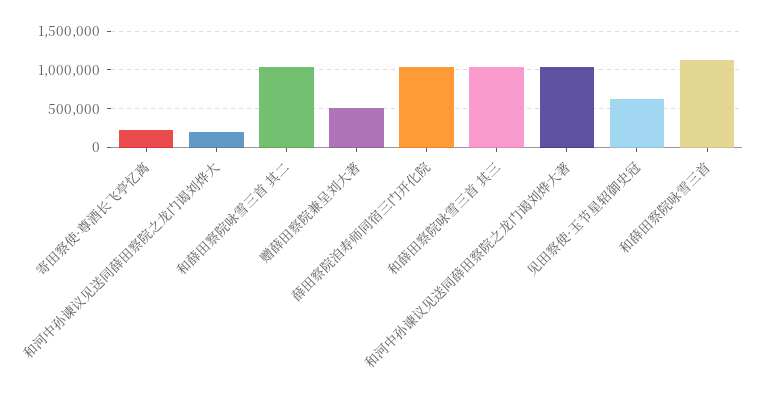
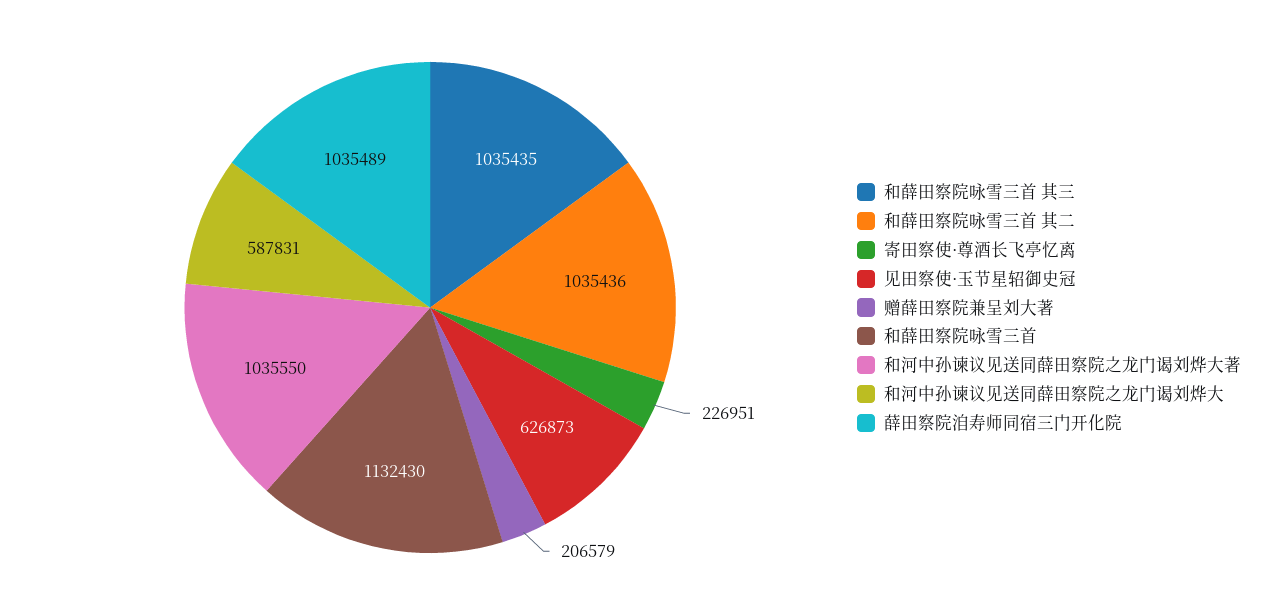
  {
    "寄田察使·尊酒长飞亭忆离": 226951,
-   "和河中孙谏议见送同薛田察院之龙门谒刘烨大": 200000,
+   "和河中孙谏议见送同薛田察院之龙门谒刘烨大": 587831,
    "和薛田察院咏雪三首 其二": 1035436,
-   "赠薛田察院兼呈刘大著": 500000,
+   "赠薛田察院兼呈刘大著": 206579,
    "薛田察院洎寿师同宿三门开化院": 1035489,
    "和薛田察院咏雪三首 其三": 1035435,
    "和河中孙谏议见送同薛田察院之龙门谒刘烨大著": 1035550,
    "见田察使·玉节星轺御史冠": 626873,
    "和薛田察院咏雪三首": 1132430
  }

